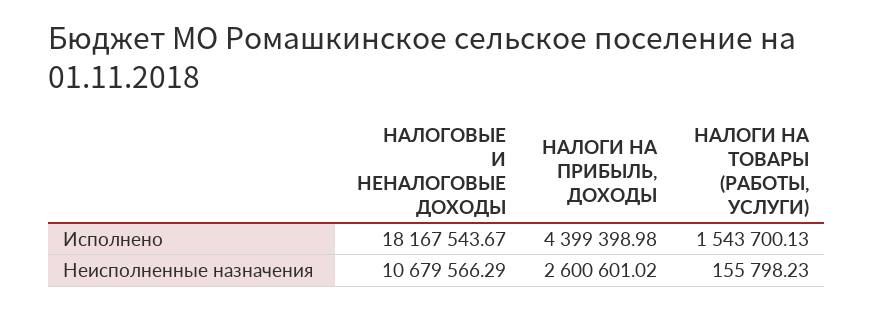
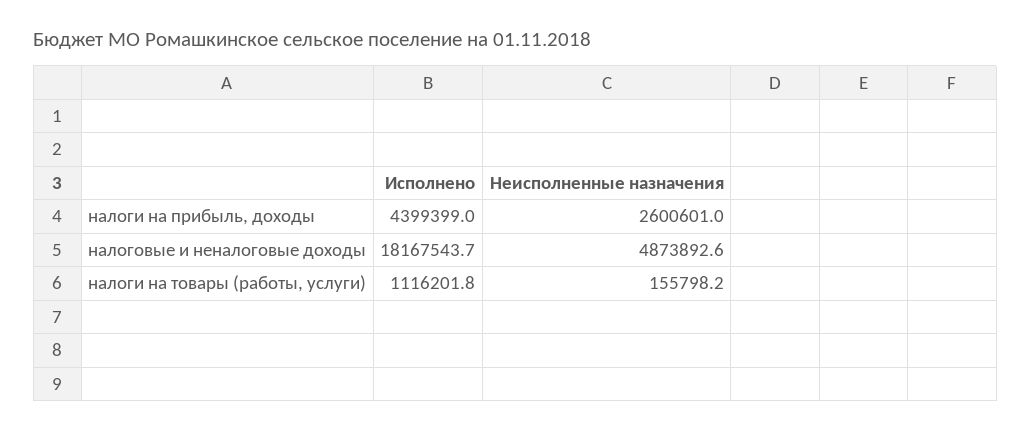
  {
    "НАЛОГОВЫЕ И НЕНАЛОГОВЫЕ ДОХОДЫ": {
      "Исполнено": 18167543.67,
-     "Неисполненные назначения": 10679566.29
+     "Неисполненные назначения": 4873892.6
    },
    "НАЛОГИ НА ПРИБЫЛЬ, ДОХОДЫ": {
      "Исполнено": 4399398.98,
      "Неисполненные назначения": 2600601.02
    },
    "НАЛОГИ НА ТОВАРЫ (РАБОТЫ, УСЛУГИ)": {
-     "Исполнено": 1543700.13,
+     "Исполнено": 1116201.8,
      "Неисполненные назначения": 155798.23
    }
  }

